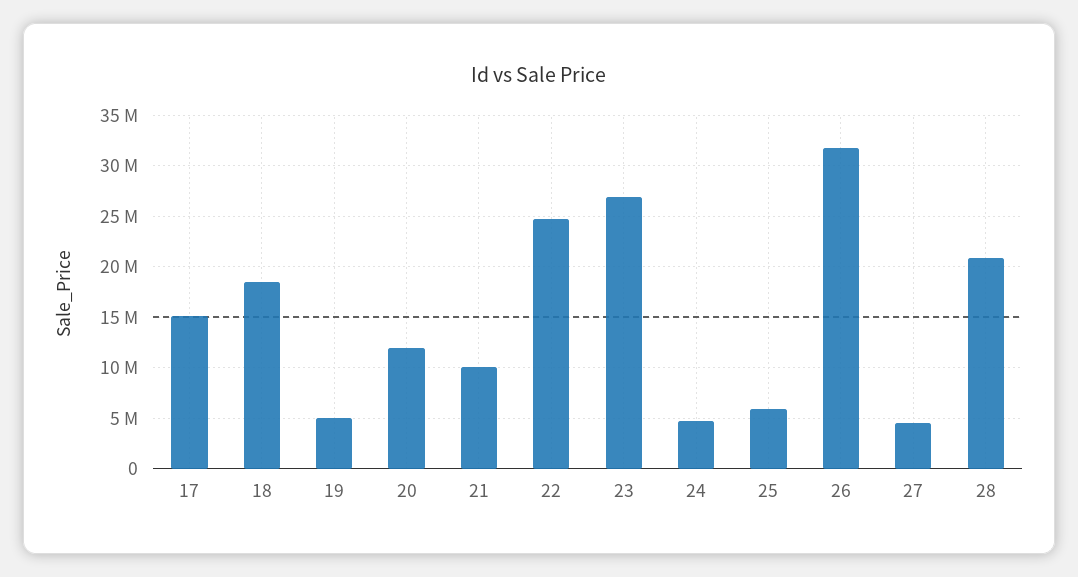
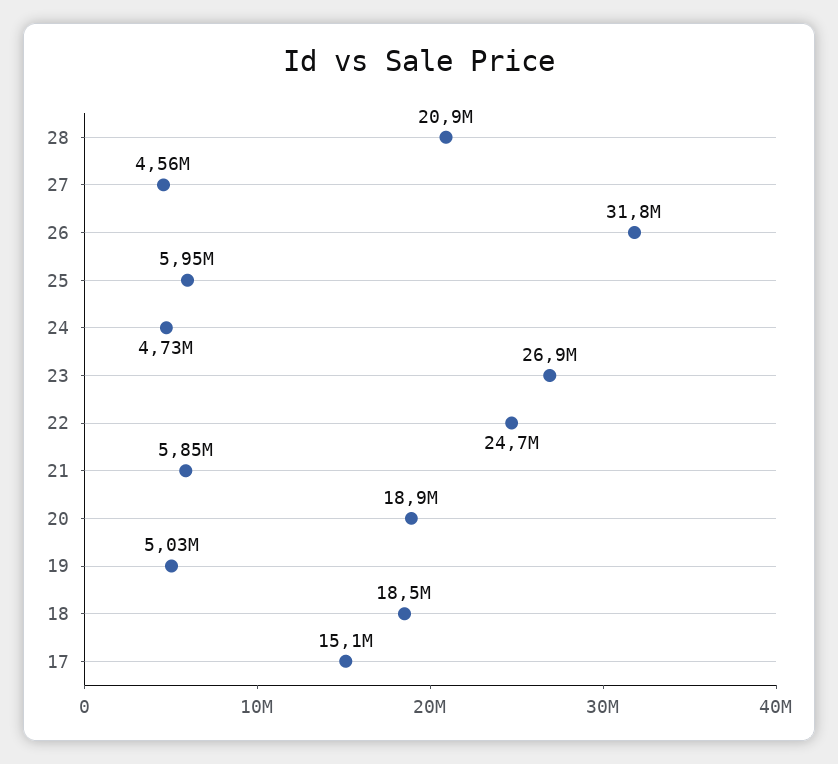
  {
    "17": 15100000,
    "18": 18500000,
    "19": 5030000,
-   "20": 12000000,
+   "20": 18900000,
-   "21": 10000000,
+   "21": 5850000,
    "22": 24700000,
    "23": 26900000,
    "24": 4730000,
    "25": 5950000,
    "26": 31800000,
    "27": 4560000,
    "28": 20900000
  }

